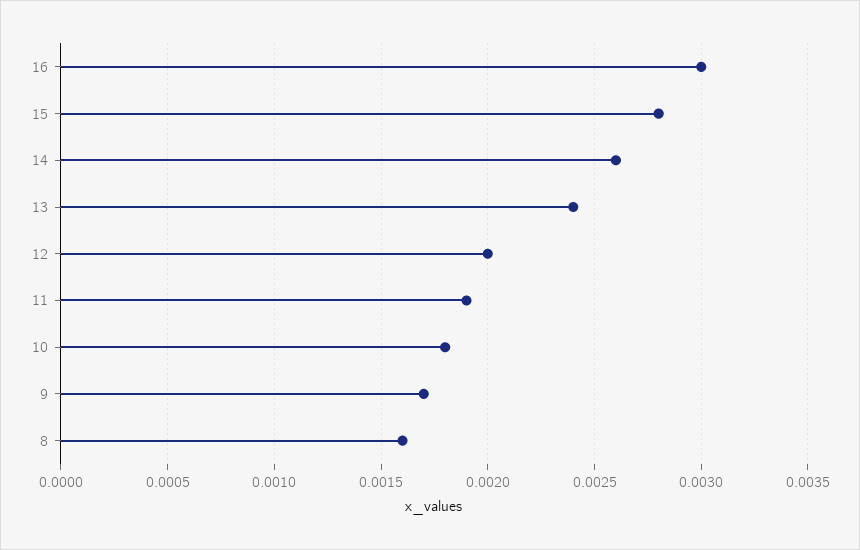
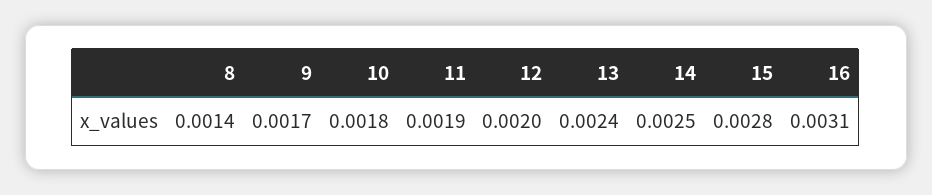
  {
-   "16": 0.003,
+   "16": 0.0031,
    "15": 0.0028,
-   "14": 0.0026,
+   "14": 0.0025,
    "13": 0.0024,
    "12": 0.002,
    "11": 0.0019,
    "10": 0.0018,
    "9": 0.0017,
-   "8": 0.0016
+   "8": 0.0014
  }

